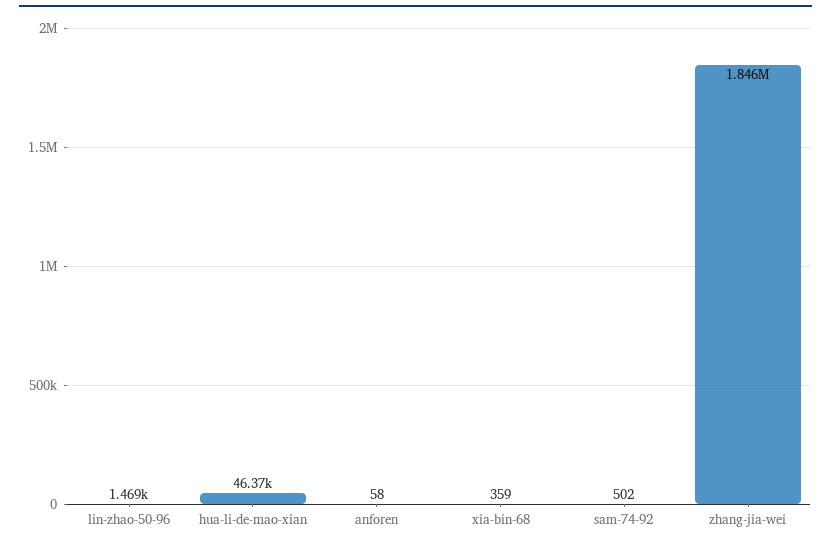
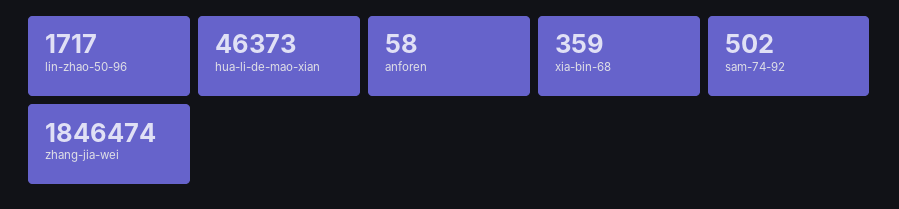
  {
-   "lin-zhao-50-96": 1469,
+   "lin-zhao-50-96": 1717,
    "hua-li-de-mao-xian": 46373,
    "anforen": 58,
    "xia-bin-68": 359,
    "sam-74-92": 502,
    "zhang-jia-wei": 1846474
  }

